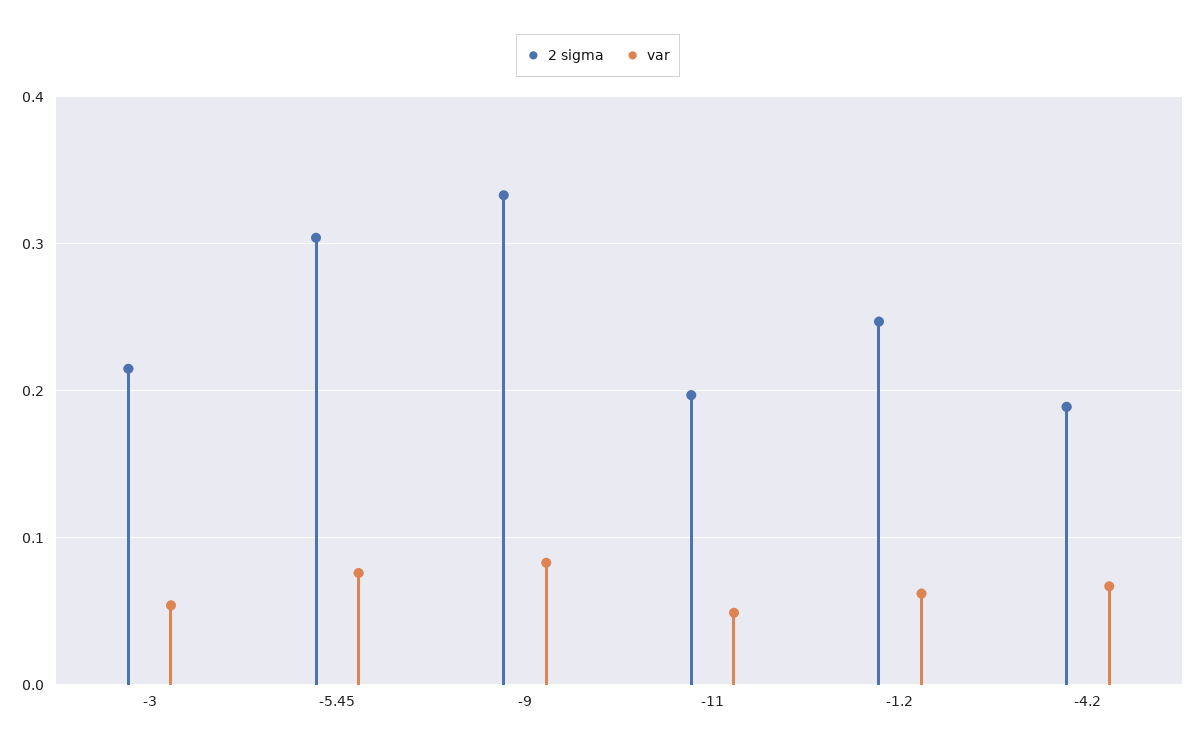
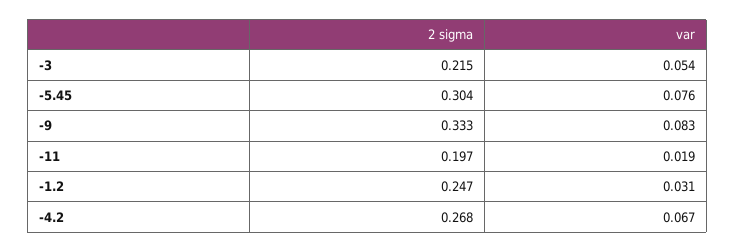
  {
    "2 sigma": {
      "-3": 0.215,
      "-5.45": 0.304,
      "-9": 0.333,
      "-11": 0.197,
      "-1.2": 0.247,
-     "-4.2": 0.19
+     "-4.2": 0.268
    },
    "var": {
      "-3": 0.054,
      "-5.45": 0.076,
      "-9": 0.083,
-     "-11": 0.05,
+     "-11": 0.019,
-     "-1.2": 0.06,
+     "-1.2": 0.031,
      "-4.2": 0.067
    }
  }

